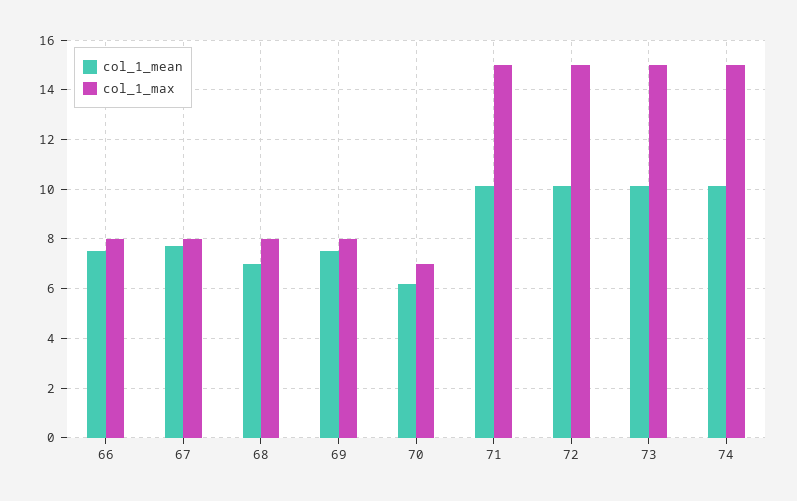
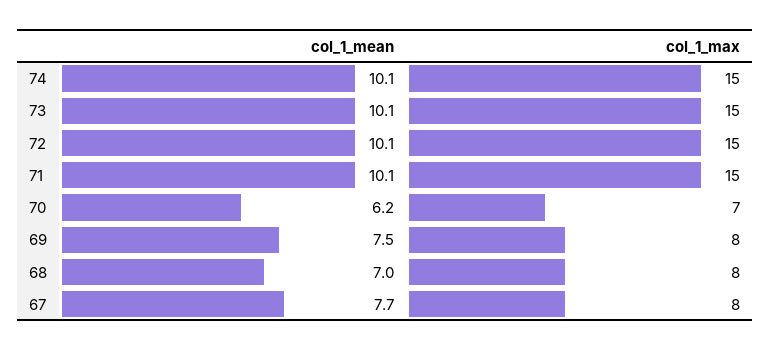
  {
    "col_1_mean": {
-     "66": 7.5,
      "67": 7.7,
      "68": 7,
      "69": 7.5,
      "70": 6.2,
      "71": 10.1,
      "72": 10.1,
      "73": 10.1,
      "74": 10.1
    },
    "col_1_max": {
-     "66": 8,
      "67": 8,
      "68": 8,
      "69": 8,
      "70": 7,
      "71": 15,
      "72": 15,
      "73": 15,
      "74": 15
    }
  }

